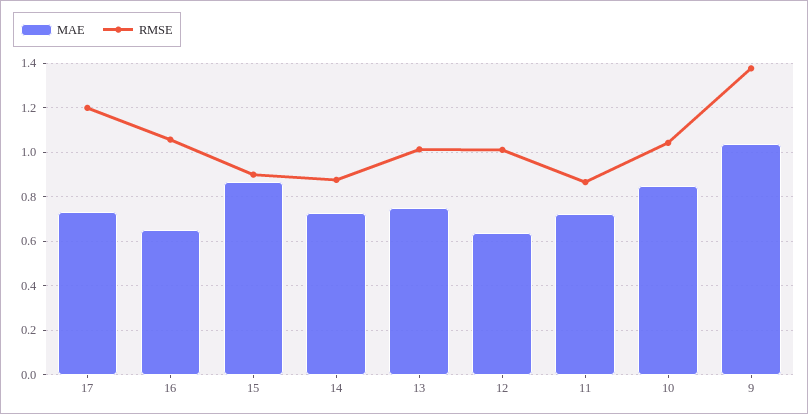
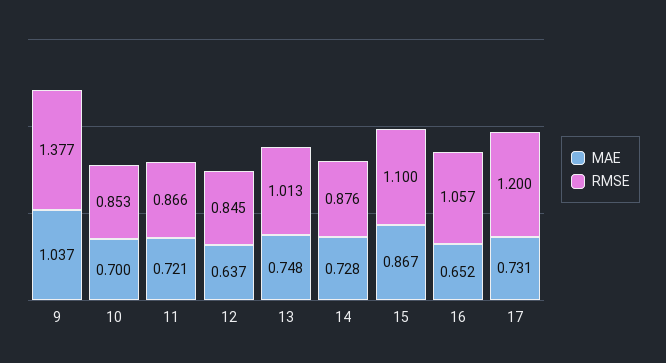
  {
    "MAE": {
      "17": 0.731,
      "16": 0.652,
      "15": 0.867,
      "14": 0.728,
      "13": 0.748,
      "12": 0.637,
      "11": 0.721,
-     "10": 0.85,
+     "10": 0.7,
      "9": 1.037
    },
    "RMSE": {
      "17": 1.2,
      "16": 1.057,
-     "15": 0.9,
+     "15": 1.1,
      "14": 0.876,
      "13": 1.013,
-     "12": 1,
+     "12": 0.845,
      "11": 0.866,
-     "10": 1.05,
+     "10": 0.853,
      "9": 1.377
    }
  }

